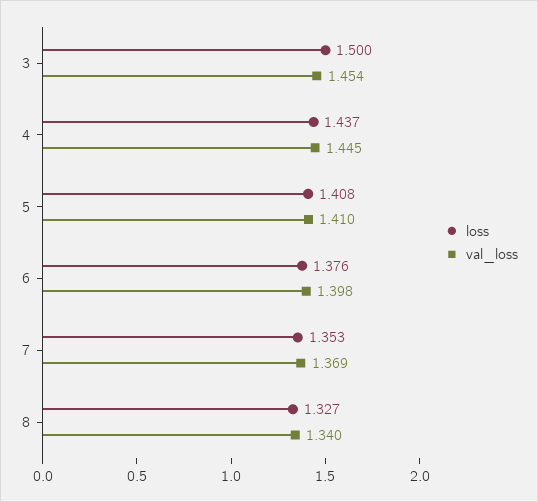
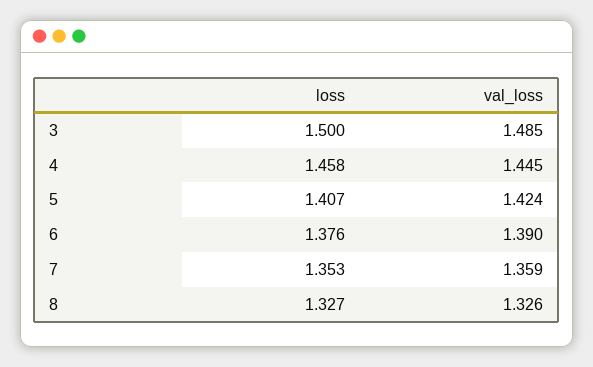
  {
    "loss": {
      "3": 1.5,
-     "4": 1.437,
+     "4": 1.458,
-     "5": 1.408,
+     "5": 1.407,
      "6": 1.376,
      "7": 1.353,
      "8": 1.327
    },
    "val_loss": {
-     "3": 1.454,
+     "3": 1.485,
      "4": 1.445,
-     "5": 1.41,
+     "5": 1.424,
-     "6": 1.398,
+     "6": 1.39,
-     "7": 1.369,
+     "7": 1.359,
-     "8": 1.34
+     "8": 1.326
    }
  }

